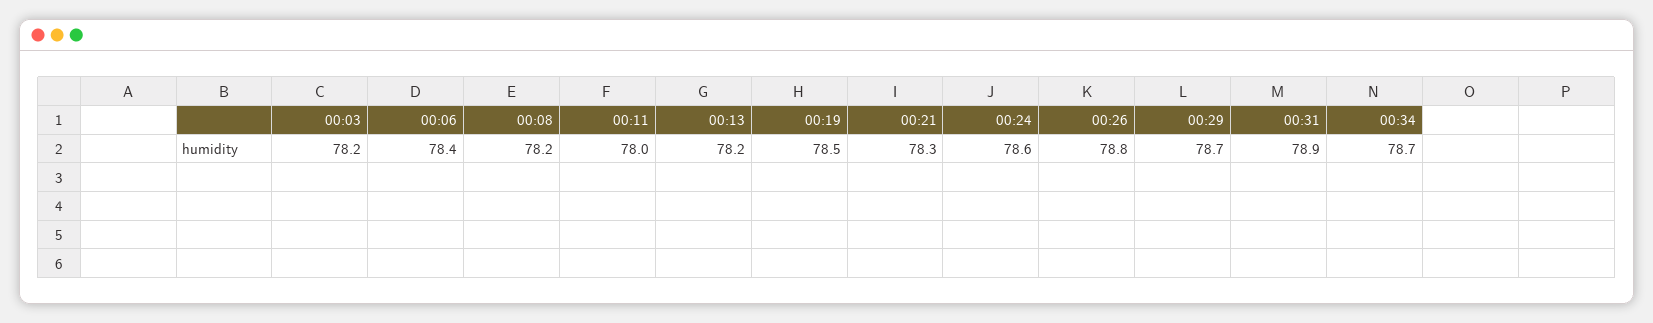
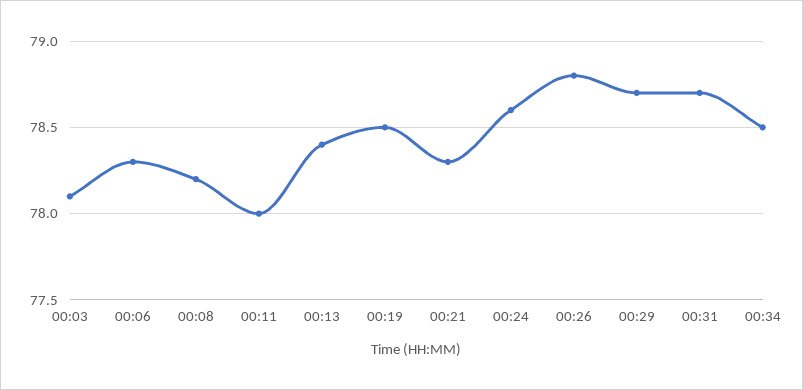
  {
-   "00:03": 78.2,
+   "00:03": 78.1,
-   "00:06": 78.4,
+   "00:06": 78.3,
    "00:08": 78.2,
    "00:11": 78,
-   "00:13": 78.2,
+   "00:13": 78.4,
    "00:19": 78.5,
    "00:21": 78.3,
    "00:24": 78.6,
    "00:26": 78.8,
    "00:29": 78.7,
-   "00:31": 78.9,
+   "00:31": 78.7,
-   "00:34": 78.7
+   "00:34": 78.5
  }

